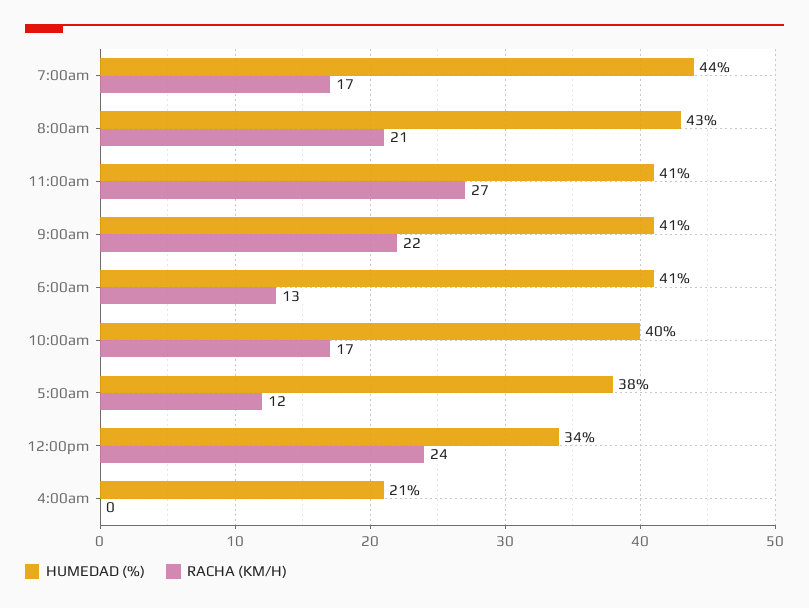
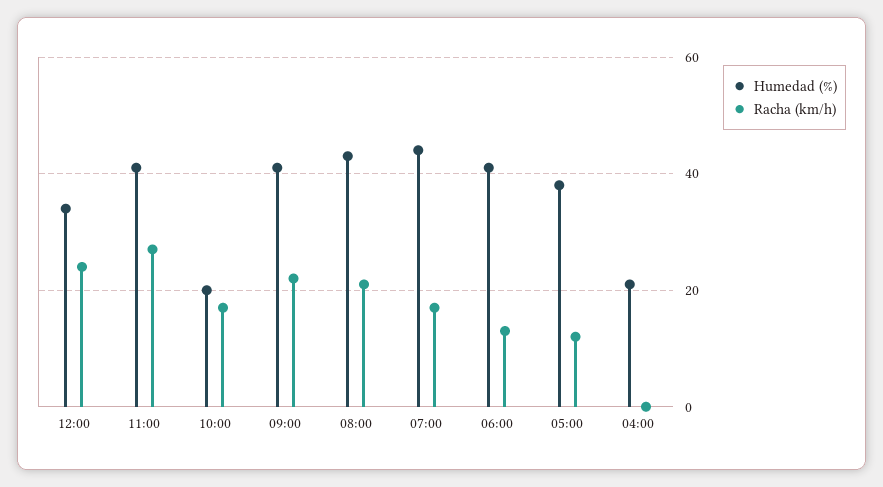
  {
    "HUMEDAD (%)": {
      "7:00am": 44,
      "8:00am": 43,
      "11:00am": 41,
      "9:00am": 41,
      "6:00am": 41,
-     "10:00am": 40,
+     "10:00am": 20,
      "5:00am": 38,
      "12:00pm": 34,
      "4:00am": 21
    },
    "RACHA (KM/H)": {
      "7:00am": 17,
      "8:00am": 21,
      "11:00am": 27,
      "9:00am": 22,
      "6:00am": 13,
      "10:00am": 17,
      "5:00am": 12,
      "12:00pm": 24,
      "4:00am": 0
    }
  }

